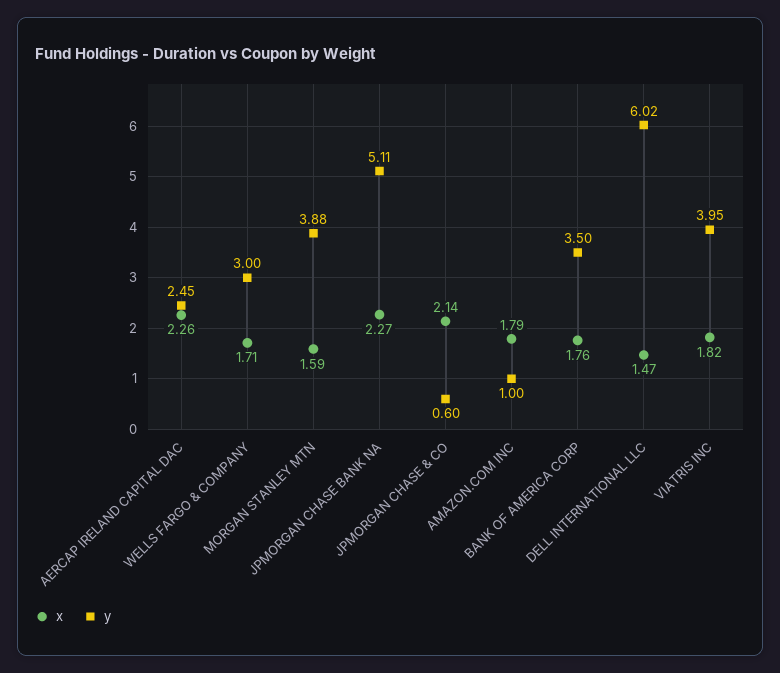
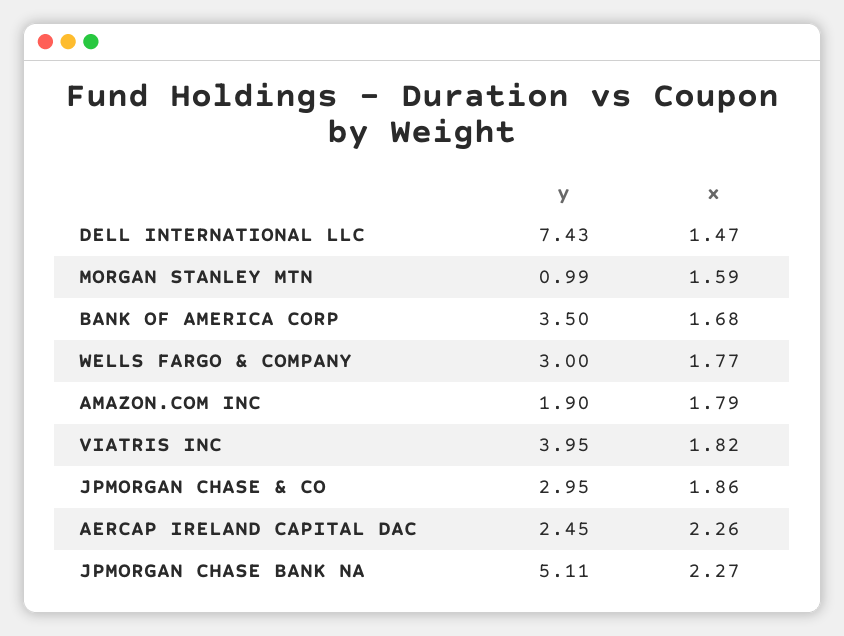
  {
    "x": {
      "AERCAP IRELAND CAPITAL DAC": 2.26,
-     "WELLS FARGO & COMPANY": 1.71,
+     "WELLS FARGO & COMPANY": 1.77,
      "MORGAN STANLEY MTN": 1.59,
      "JPMORGAN CHASE BANK NA": 2.27,
-     "JPMORGAN CHASE & CO": 2.14,
+     "JPMORGAN CHASE & CO": 1.86,
      "AMAZON.COM INC": 1.79,
-     "BANK OF AMERICA CORP": 1.76,
+     "BANK OF AMERICA CORP": 1.68,
      "DELL INTERNATIONAL LLC": 1.47,
      "VIATRIS INC": 1.82
    },
    "y": {
      "AERCAP IRELAND CAPITAL DAC": 2.45,
      "WELLS FARGO & COMPANY": 3,
-     "MORGAN STANLEY MTN": 3.88,
+     "MORGAN STANLEY MTN": 0.99,
      "JPMORGAN CHASE BANK NA": 5.11,
-     "JPMORGAN CHASE & CO": 0.6,
+     "JPMORGAN CHASE & CO": 2.95,
-     "AMAZON.COM INC": 1,
+     "AMAZON.COM INC": 1.9,
      "BANK OF AMERICA CORP": 3.5,
-     "DELL INTERNATIONAL LLC": 6.02,
+     "DELL INTERNATIONAL LLC": 7.43,
      "VIATRIS INC": 3.95
    }
  }

